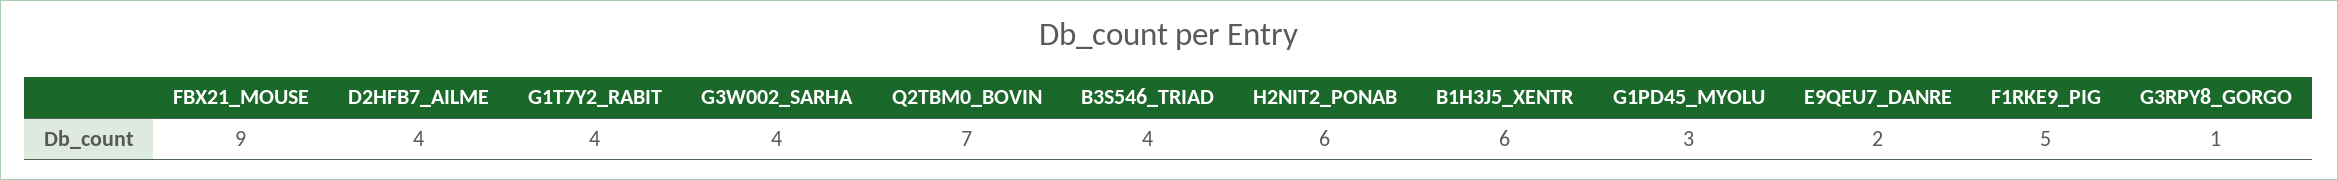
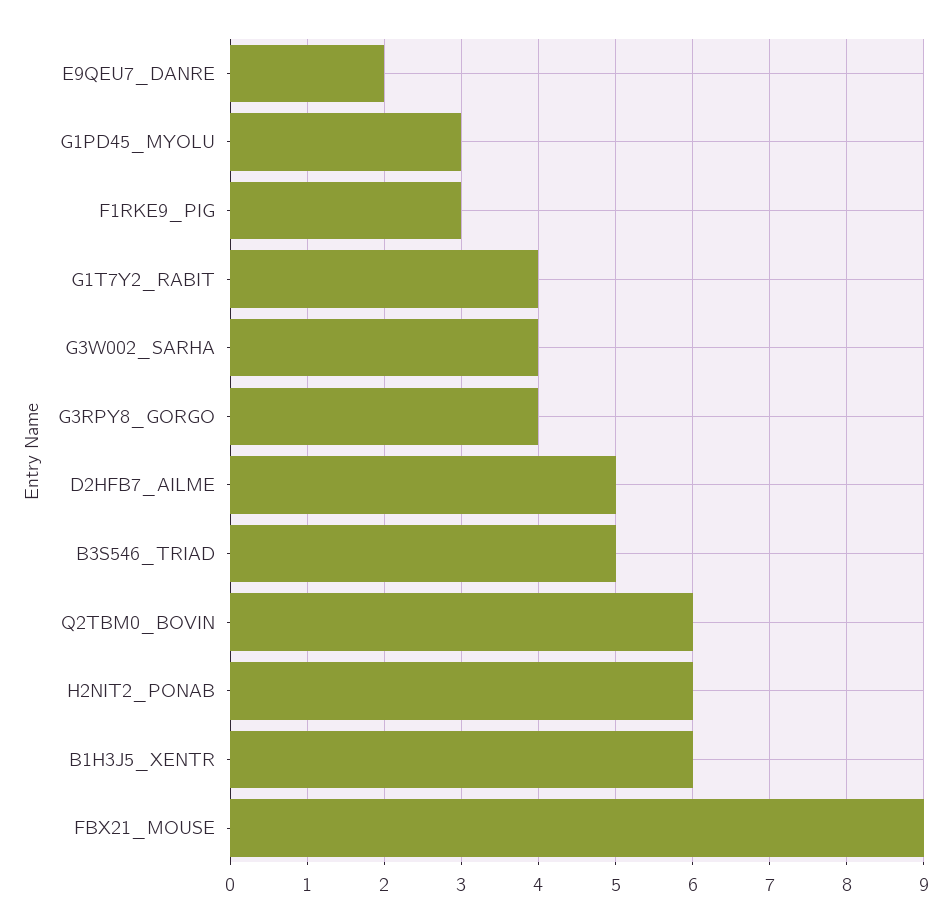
  {
    "FBX21_MOUSE": 9,
-   "D2HFB7_AILME": 4,
+   "D2HFB7_AILME": 5,
    "G1T7Y2_RABIT": 4,
    "G3W002_SARHA": 4,
-   "Q2TBM0_BOVIN": 7,
+   "Q2TBM0_BOVIN": 6,
-   "B3S546_TRIAD": 4,
+   "B3S546_TRIAD": 5,
    "H2NIT2_PONAB": 6,
    "B1H3J5_XENTR": 6,
    "G1PD45_MYOLU": 3,
    "E9QEU7_DANRE": 2,
-   "F1RKE9_PIG": 5,
+   "F1RKE9_PIG": 3,
-   "G3RPY8_GORGO": 1
+   "G3RPY8_GORGO": 4
  }

